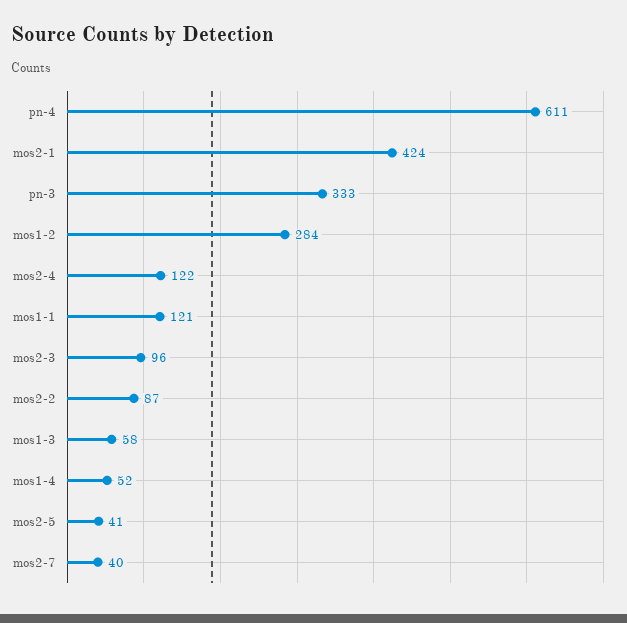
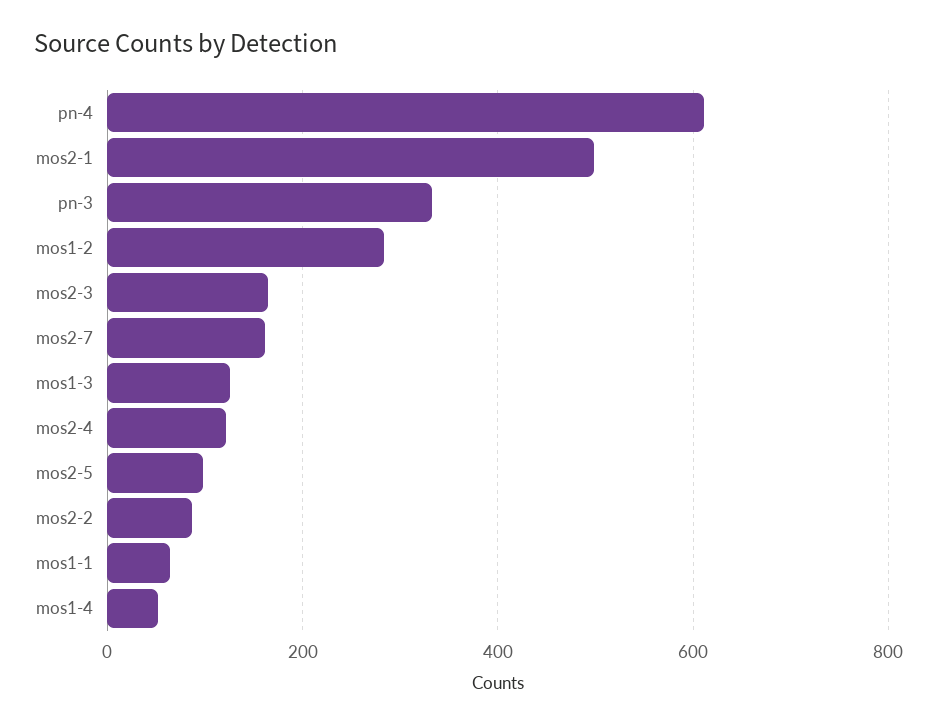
  {
    "pn-4": 611,
-   "mos2-1": 424,
+   "mos2-1": 500,
    "pn-3": 333,
    "mos1-2": 284,
    "mos2-4": 122,
-   "mos1-1": 121,
+   "mos1-1": 60,
-   "mos2-3": 96,
+   "mos2-3": 160,
    "mos2-2": 87,
-   "mos1-3": 58,
+   "mos1-3": 120,
    "mos1-4": 52,
-   "mos2-5": 41,
+   "mos2-5": 100,
-   "mos2-7": 40
+   "mos2-7": 160
  }

